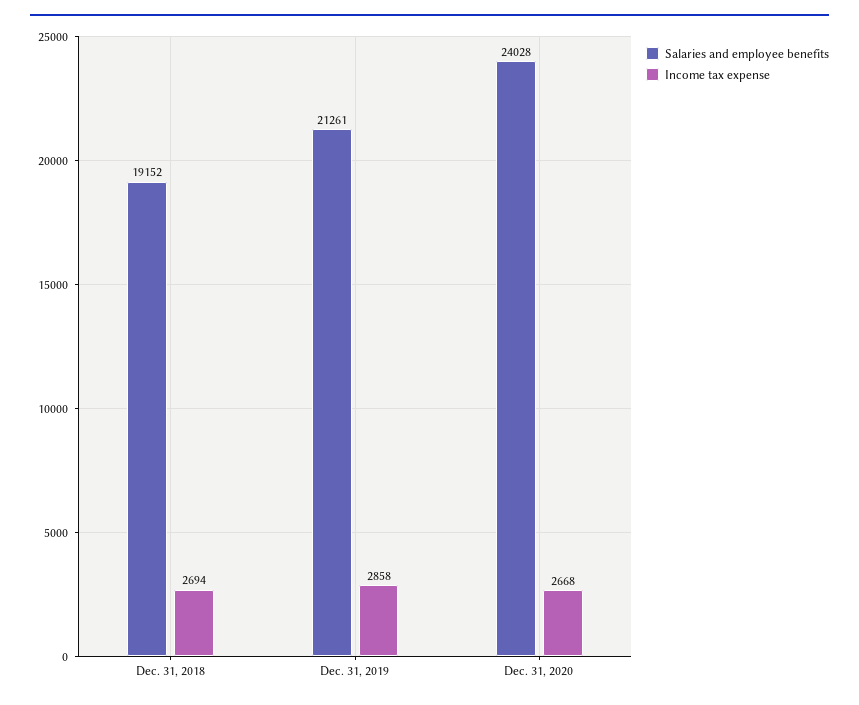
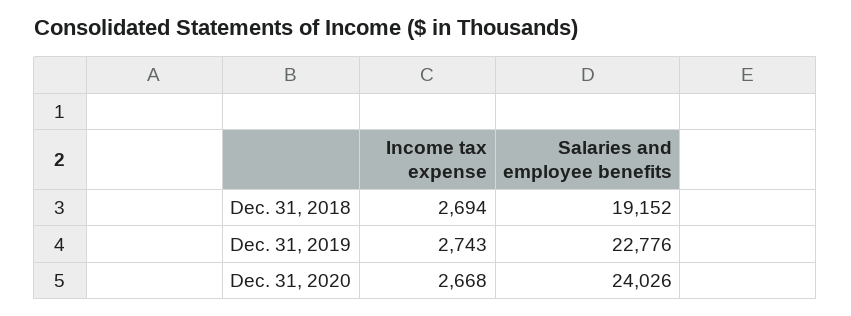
  {
    "Salaries and employee benefits": {
      "Dec. 31, 2018": 19152,
-     "Dec. 31, 2019": 21261,
+     "Dec. 31, 2019": 22776,
-     "Dec. 31, 2020": 24028
+     "Dec. 31, 2020": 24026
    },
    "Income tax expense": {
      "Dec. 31, 2018": 2694,
-     "Dec. 31, 2019": 2858,
+     "Dec. 31, 2019": 2743,
      "Dec. 31, 2020": 2668
    }
  }

